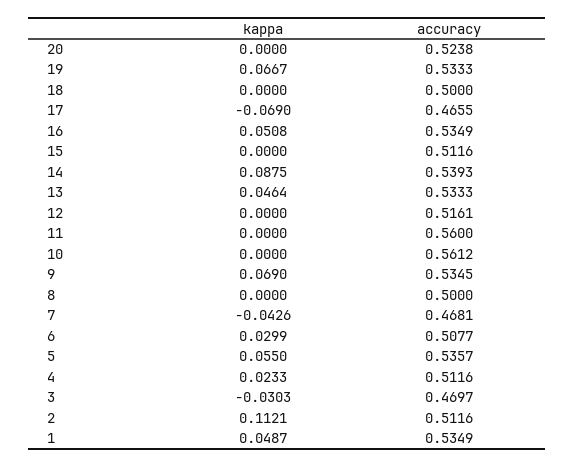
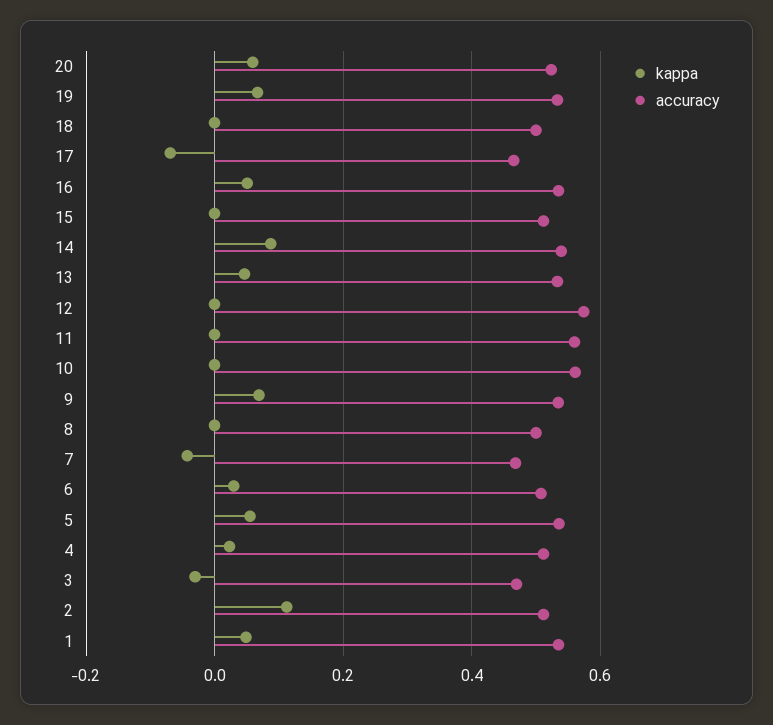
  {
    "kappa": {
-     "20": 0,
+     "20": 0.06,
      "19": 0.0667,
      "18": 0,
      "17": -0.069,
      "16": 0.0508,
      "15": 0,
      "14": 0.0875,
      "13": 0.0464,
      "12": 0,
      "11": 0,
      "10": 0,
      "9": 0.069,
      "8": 0,
      "7": -0.0426,
      "6": 0.0299,
      "5": 0.055,
      "4": 0.0233,
      "3": -0.0303,
      "2": 0.1121,
      "1": 0.0487
    },
    "accuracy": {
      "20": 0.5238,
      "19": 0.5333,
      "18": 0.5,
      "17": 0.4655,
      "16": 0.5349,
      "15": 0.5116,
      "14": 0.5393,
      "13": 0.5333,
-     "12": 0.5161,
+     "12": 0.58,
      "11": 0.56,
      "10": 0.5612,
      "9": 0.5345,
      "8": 0.5,
      "7": 0.4681,
      "6": 0.5077,
      "5": 0.5357,
      "4": 0.5116,
      "3": 0.4697,
      "2": 0.5116,
      "1": 0.5349
    }
  }

